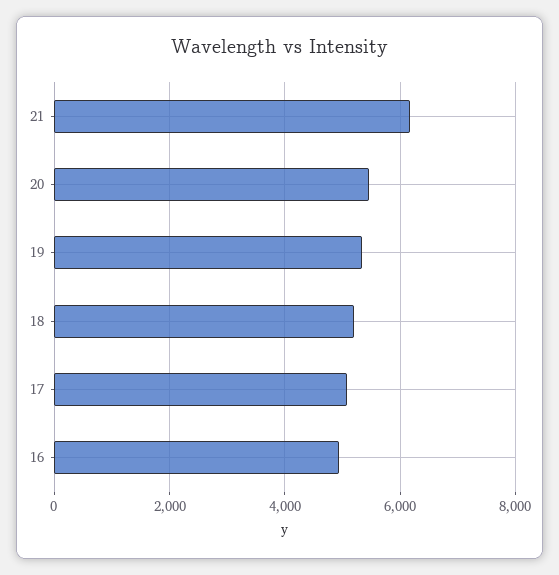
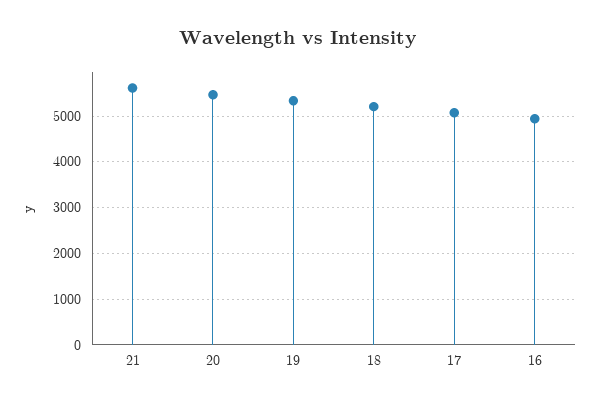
  {
-   "21": 6200,
+   "21": 5600,
    "20": 5400,
    "19": 5400,
    "18": 5200,
    "17": 5000,
    "16": 5000
  }

